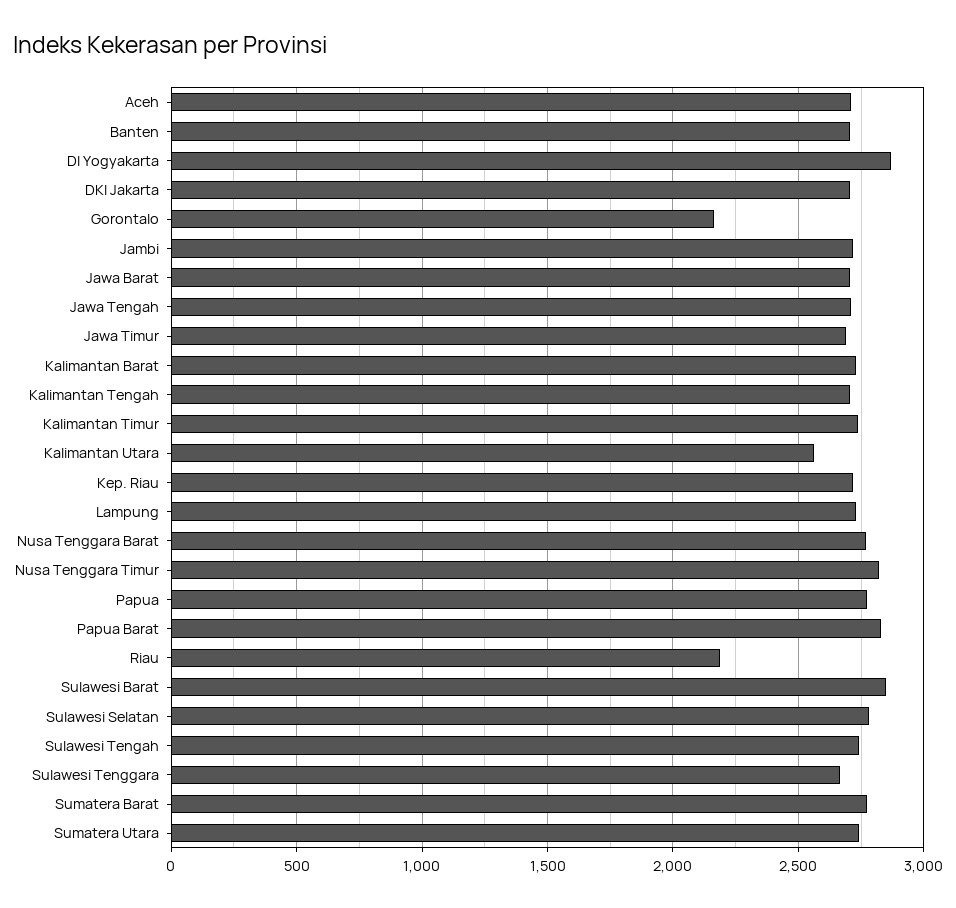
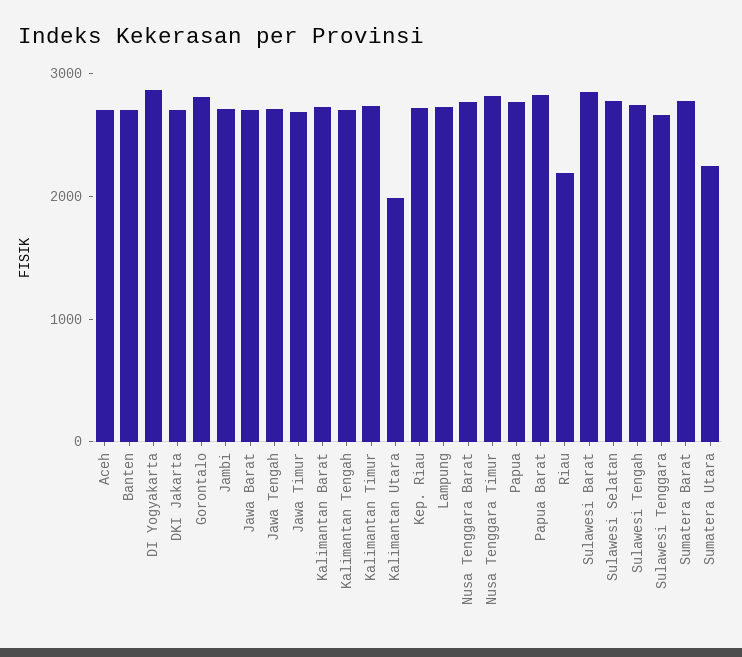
  {
    "Aceh": 2700,
    "Banten": 2700,
    "DI Yogyakarta": 2850,
    "DKI Jakarta": 2700,
-   "Gorontalo": 2150,
+   "Gorontalo": 2800,
    "Jambi": 2700,
    "Jawa Barat": 2700,
    "Jawa Tengah": 2700,
    "Jawa Timur": 2700,
    "Kalimantan Barat": 2750,
    "Kalimantan Tengah": 2700,
    "Kalimantan Timur": 2750,
-   "Kalimantan Utara": 2550,
+   "Kalimantan Utara": 2000,
    "Kep. Riau": 2700,
    "Lampung": 2750,
    "Nusa Tenggara Barat": 2750,
    "Nusa Tenggara Timur": 2800,
    "Papua": 2750,
    "Papua Barat": 2850,
    "Riau": 2200,
    "Sulawesi Barat": 2850,
    "Sulawesi Selatan": 2800,
    "Sulawesi Tengah": 2750,
    "Sulawesi Tenggara": 2650,
    "Sumatera Barat": 2800,
-   "Sumatera Utara": 2750
+   "Sumatera Utara": 2200
  }

